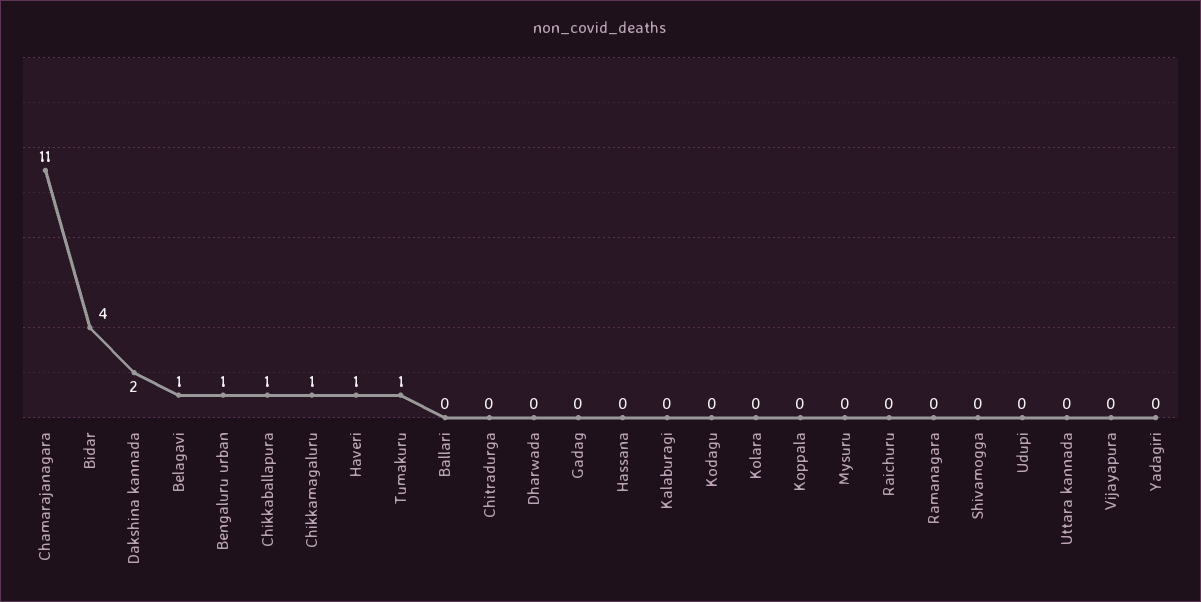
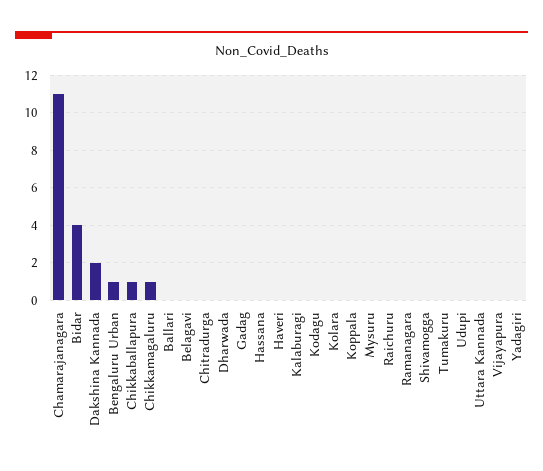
  {
    "Chamarajanagara": 11,
    "Bidar": 4,
    "Dakshina kannada": 2,
-   "Belagavi": 1,
+   "Belagavi": 0,
    "Bengaluru urban": 1,
    "Chikkaballapura": 1,
    "Chikkamagaluru": 1,
-   "Haveri": 1,
+   "Haveri": 0,
-   "Tumakuru": 1,
+   "Tumakuru": 0,
    "Ballari": 0,
    "Chitradurga": 0,
    "Dharwada": 0,
    "Gadag": 0,
    "Hassana": 0,
    "Kalaburagi": 0,
    "Kodagu": 0,
    "Kolara": 0,
    "Koppala": 0,
    "Mysuru": 0,
    "Raichuru": 0,
    "Ramanagara": 0,
    "Shivamogga": 0,
    "Udupi": 0,
    "Uttara kannada": 0,
    "Vijayapura": 0,
    "Yadagiri": 0
  }

